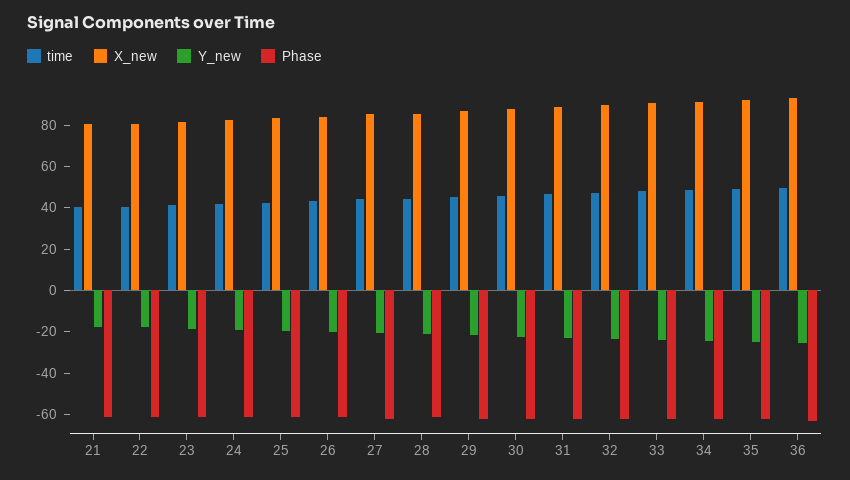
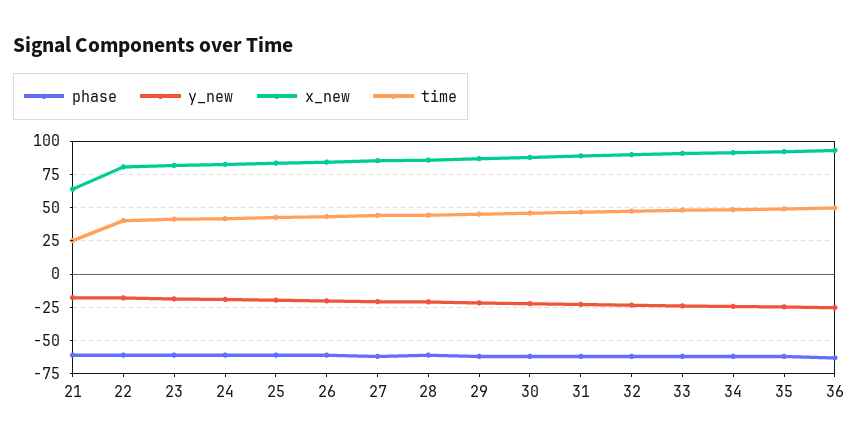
  {
    "time": {
-     "21": 40,
+     "21": 25,
      "22": 40,
      "23": 40,
      "24": 40,
      "25": 45,
      "26": 45,
      "27": 45,
      "28": 45,
      "29": 45,
      "30": 45,
      "31": 45,
      "32": 45,
      "33": 50,
      "34": 50,
      "35": 50,
      "36": 50
    },
    "X_new": {
-     "21": 80,
+     "21": 65,
      "22": 80,
      "23": 80,
      "24": 80,
      "25": 85,
      "26": 85,
      "27": 85,
      "28": 85,
      "29": 85,
      "30": 90,
      "31": 90,
      "32": 90,
      "33": 90,
      "34": 90,
      "35": 90,
      "36": 95
    },
    "Y_new": {
      "21": -20,
      "22": -20,
      "23": -20,
      "24": -20,
      "25": -20,
      "26": -20,
      "27": -20,
      "28": -20,
      "29": -20,
      "30": -20,
      "31": -25,
      "32": -25,
      "33": -25,
      "34": -25,
      "35": -25,
      "36": -25
    },
    "Phase": {
      "21": -60,
      "22": -60,
      "23": -60,
      "24": -60,
      "25": -60,
      "26": -60,
      "27": -60,
      "28": -60,
      "29": -60,
      "30": -60,
      "31": -60,
      "32": -60,
      "33": -60,
      "34": -60,
      "35": -60,
      "36": -65
    }
  }

